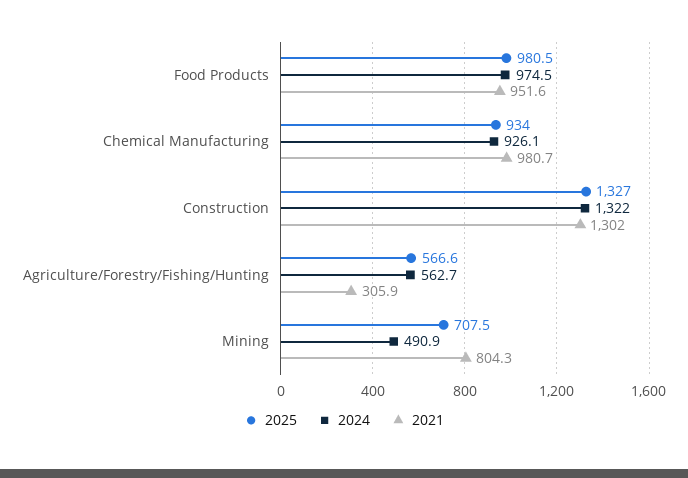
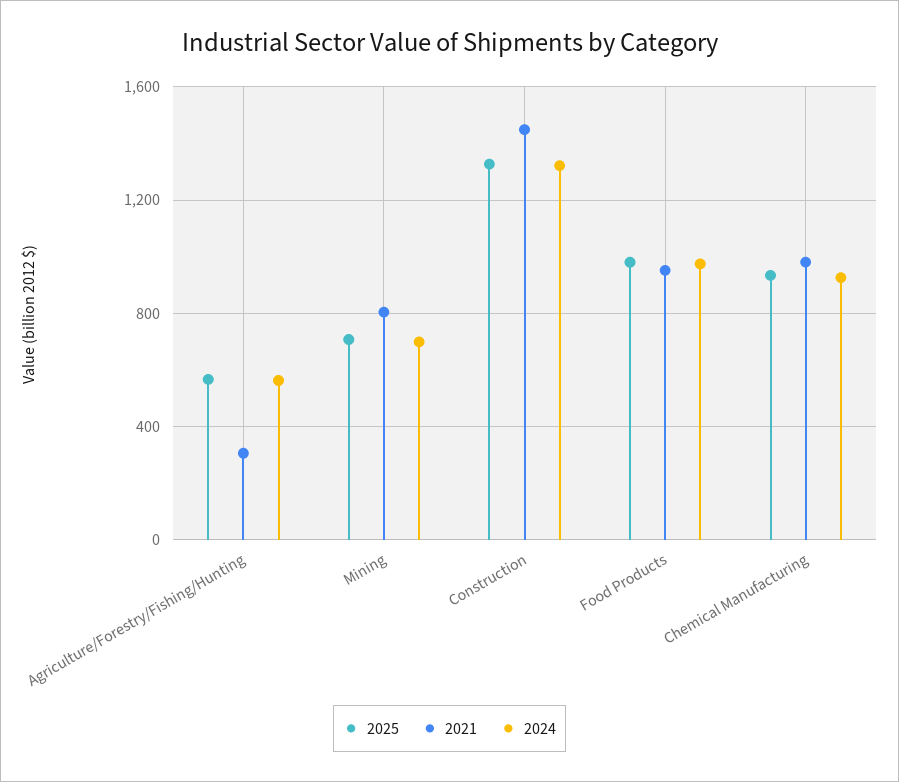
  {
    "2025": {
      "Food Products": 980.5,
      "Chemical Manufacturing": 934,
      "Construction": 1327,
      "Agriculture/Forestry/Fishing/Hunting": 566.6,
      "Mining": 707.5
    },
    "2024": {
      "Food Products": 974.5,
      "Chemical Manufacturing": 926.1,
      "Construction": 1322,
      "Agriculture/Forestry/Fishing/Hunting": 562.7,
-     "Mining": 490.9
+     "Mining": 700
    },
    "2021": {
      "Food Products": 951.6,
      "Chemical Manufacturing": 980.7,
-     "Construction": 1302,
+     "Construction": 1450,
      "Agriculture/Forestry/Fishing/Hunting": 305.9,
      "Mining": 804.3
    }
  }

